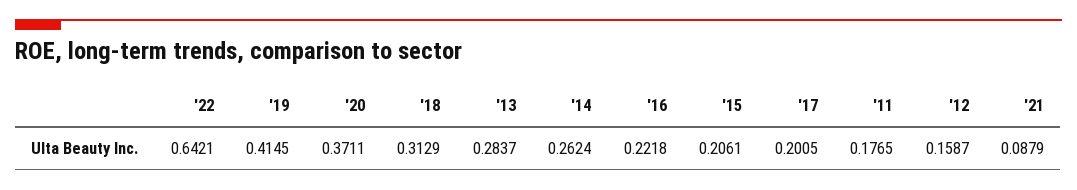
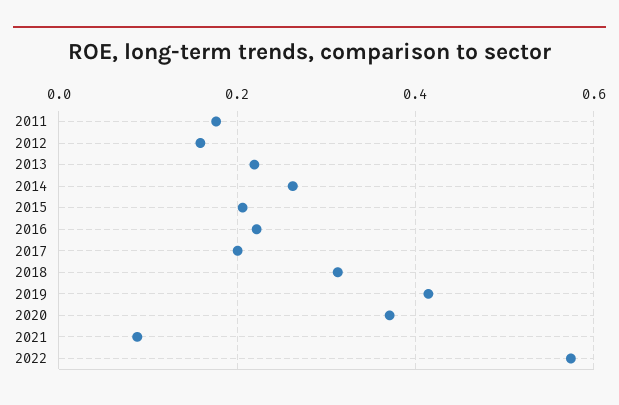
  {
-   "'22": 0.6421,
+   "'22": 0.58,
    "'19": 0.4145,
    "'20": 0.3711,
    "'18": 0.3129,
-   "'13": 0.2837,
+   "'13": 0.22,
    "'14": 0.2624,
    "'16": 0.2218,
    "'15": 0.2061,
    "'17": 0.2005,
    "'11": 0.1765,
    "'12": 0.1587,
    "'21": 0.0879
  }

